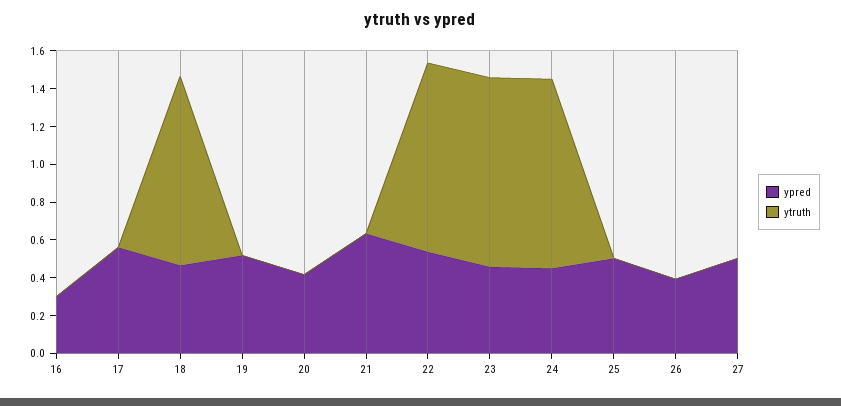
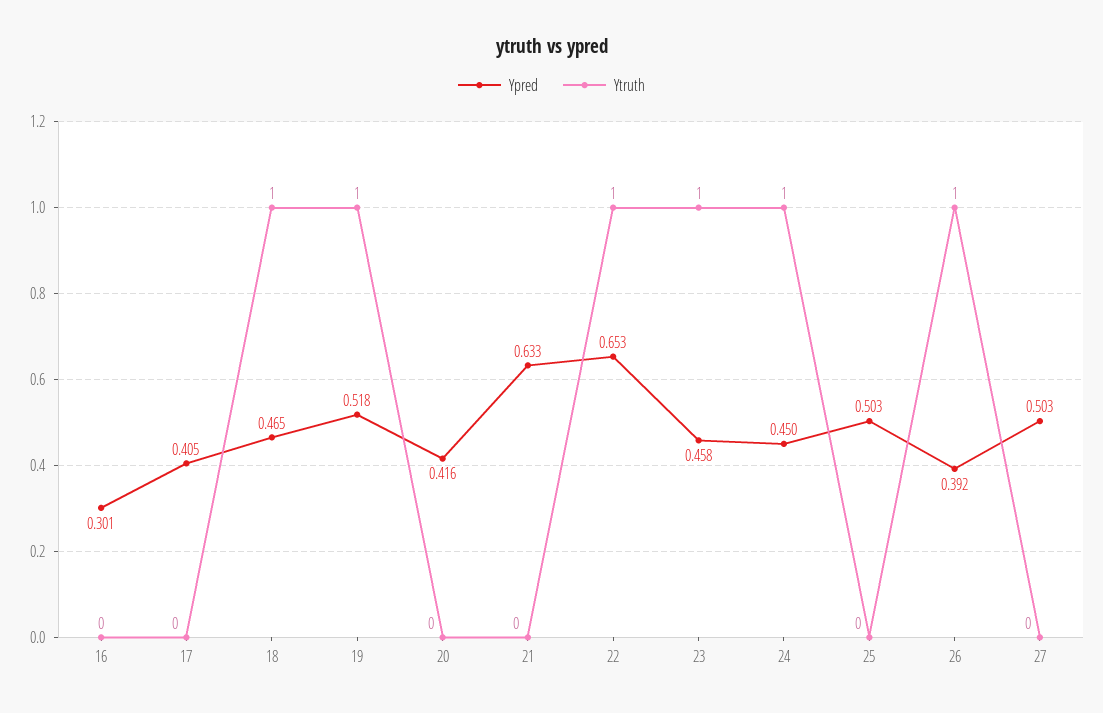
  {
    "ypred": {
      "16": 0.301,
-     "17": 0.55,
+     "17": 0.405,
      "18": 0.465,
      "19": 0.518,
      "20": 0.416,
      "21": 0.633,
-     "22": 0.55,
+     "22": 0.653,
      "23": 0.458,
      "24": 0.45,
      "25": 0.503,
      "26": 0.392,
      "27": 0.503
    },
    "ytruth": {
      "16": 0,
      "17": 0,
      "18": 1,
-     "19": 0,
+     "19": 1,
      "20": 0,
      "21": 0,
      "22": 1,
      "23": 1,
      "24": 1,
      "25": 0,
-     "26": 0,
+     "26": 1,
      "27": 0
    }
  }

